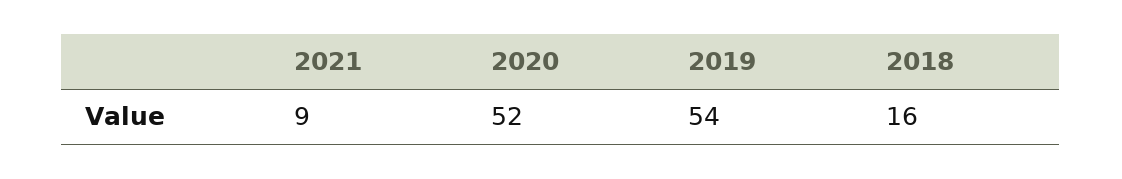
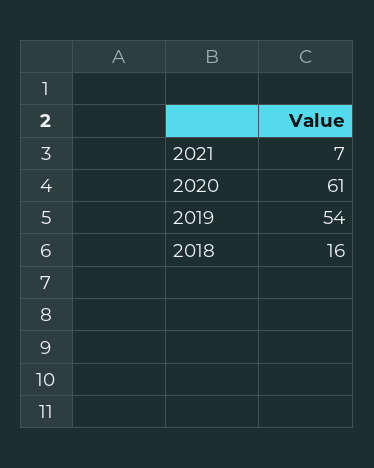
  {
-   "2021": 9,
+   "2021": 7,
-   "2020": 52,
+   "2020": 61,
    "2019": 54,
    "2018": 16
  }

